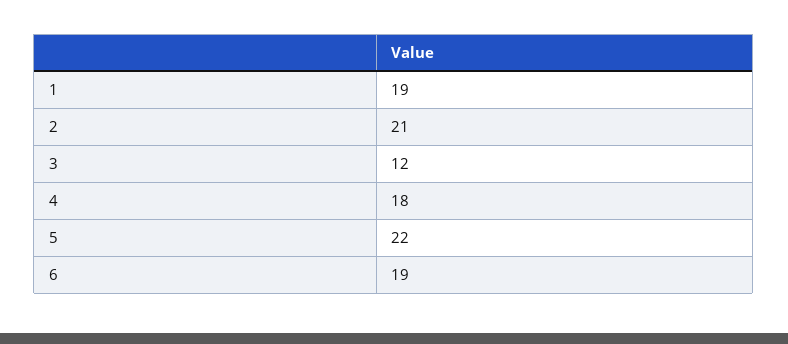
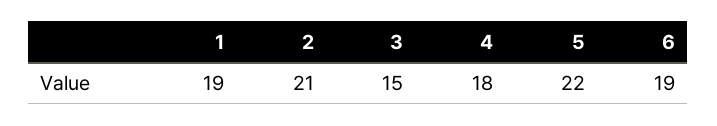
  {
    "1": 19,
    "2": 21,
-   "3": 12,
+   "3": 15,
    "4": 18,
    "5": 22,
    "6": 19
  }

